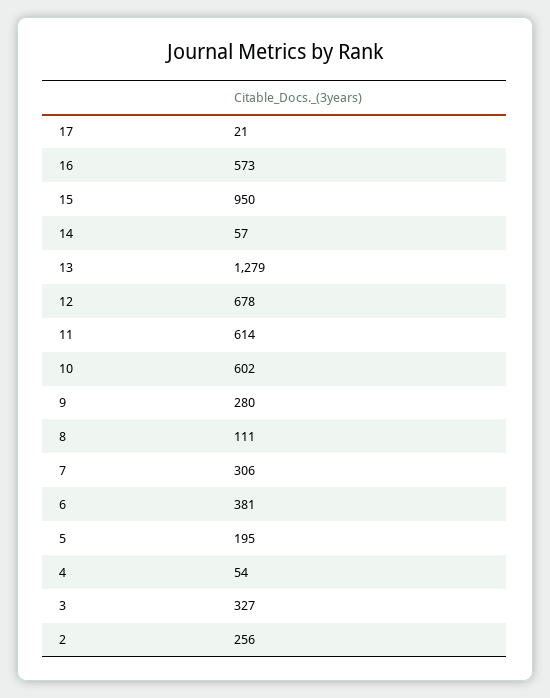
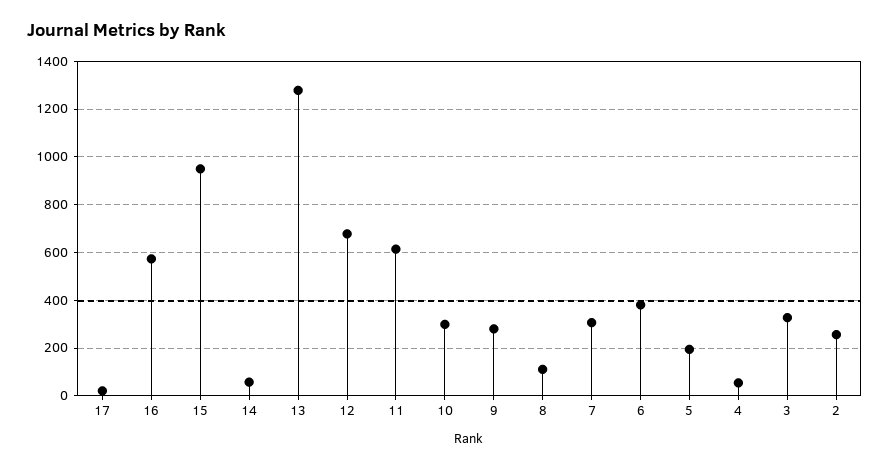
  {
    "17": 21,
    "16": 573,
    "15": 950,
    "14": 57,
    "13": 1279,
    "12": 678,
    "11": 614,
-   "10": 602,
+   "10": 300,
    "9": 280,
    "8": 111,
    "7": 306,
    "6": 381,
    "5": 195,
    "4": 54,
    "3": 327,
    "2": 256
  }

